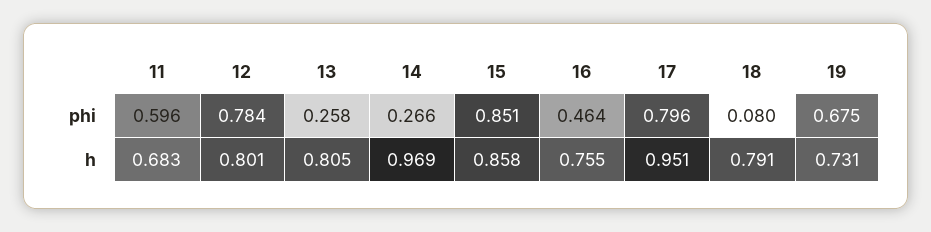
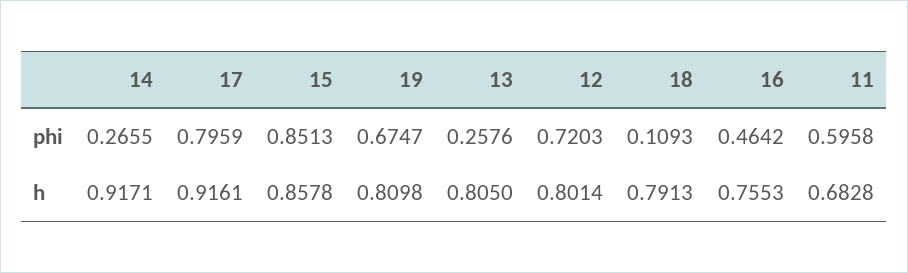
  {
    "11": {
      "phi": 0.5958,
      "h": 0.6828
    },
    "12": {
-     "phi": 0.784,
+     "phi": 0.7203,
      "h": 0.8014
    },
    "13": {
      "phi": 0.2576,
      "h": 0.805
    },
    "14": {
      "phi": 0.2655,
-     "h": 0.969
+     "h": 0.9171
    },
    "15": {
      "phi": 0.8513,
      "h": 0.8578
    },
    "16": {
      "phi": 0.4642,
      "h": 0.7553
    },
    "17": {
      "phi": 0.7959,
-     "h": 0.951
+     "h": 0.9161
    },
    "18": {
-     "phi": 0.08,
+     "phi": 0.1093,
      "h": 0.7913
    },
    "19": {
      "phi": 0.6747,
-     "h": 0.731
+     "h": 0.8098
    }
  }

